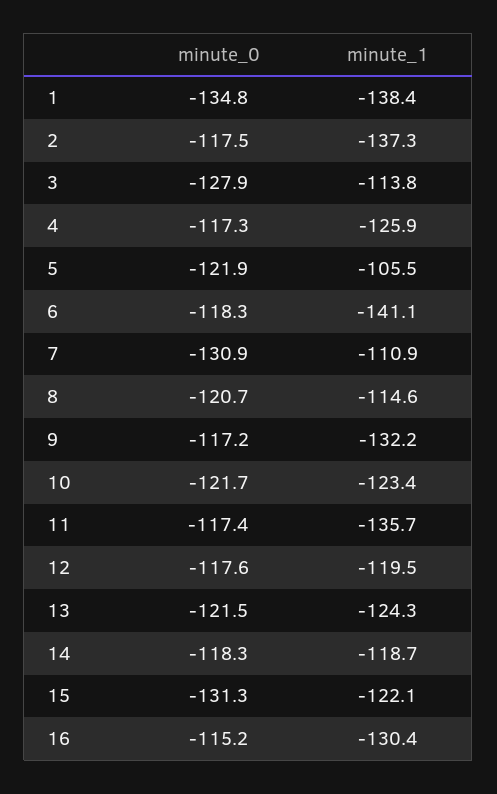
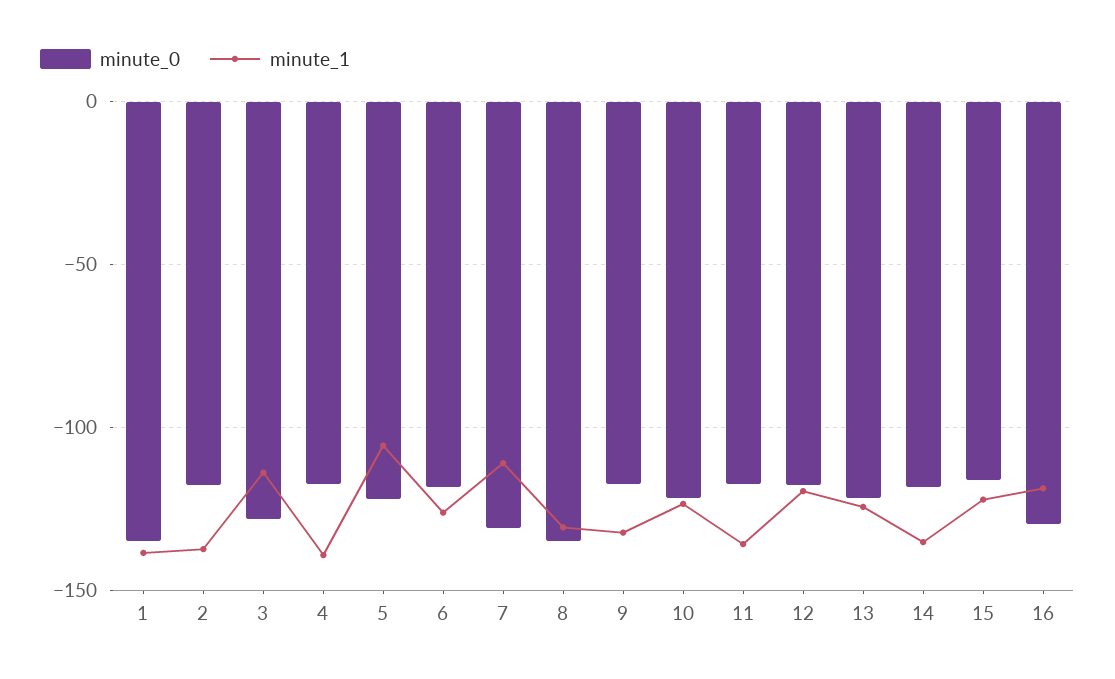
  {
    "minute_0": {
      "1": -134.8,
      "2": -117.5,
      "3": -127.9,
      "4": -117.3,
      "5": -121.9,
      "6": -118.3,
      "7": -130.9,
-     "8": -120.7,
+     "8": -135,
      "9": -117.2,
      "10": -121.7,
      "11": -117.4,
      "12": -117.6,
      "13": -121.5,
      "14": -118.3,
-     "15": -131.3,
+     "15": -115,
-     "16": -115.2
+     "16": -130
    },
    "minute_1": {
      "1": -138.4,
      "2": -137.3,
      "3": -113.8,
-     "4": -125.9,
+     "4": -140,
      "5": -105.5,
-     "6": -141.1,
+     "6": -125,
      "7": -110.9,
-     "8": -114.6,
+     "8": -130,
      "9": -132.2,
      "10": -123.4,
      "11": -135.7,
      "12": -119.5,
      "13": -124.3,
-     "14": -118.7,
+     "14": -135,
      "15": -122.1,
-     "16": -130.4
+     "16": -120
    }
  }

